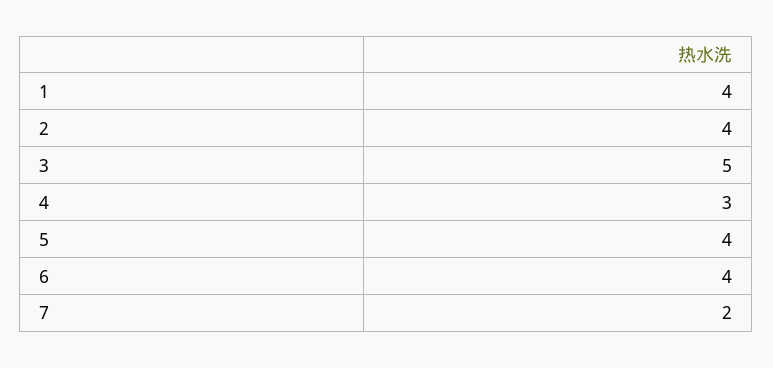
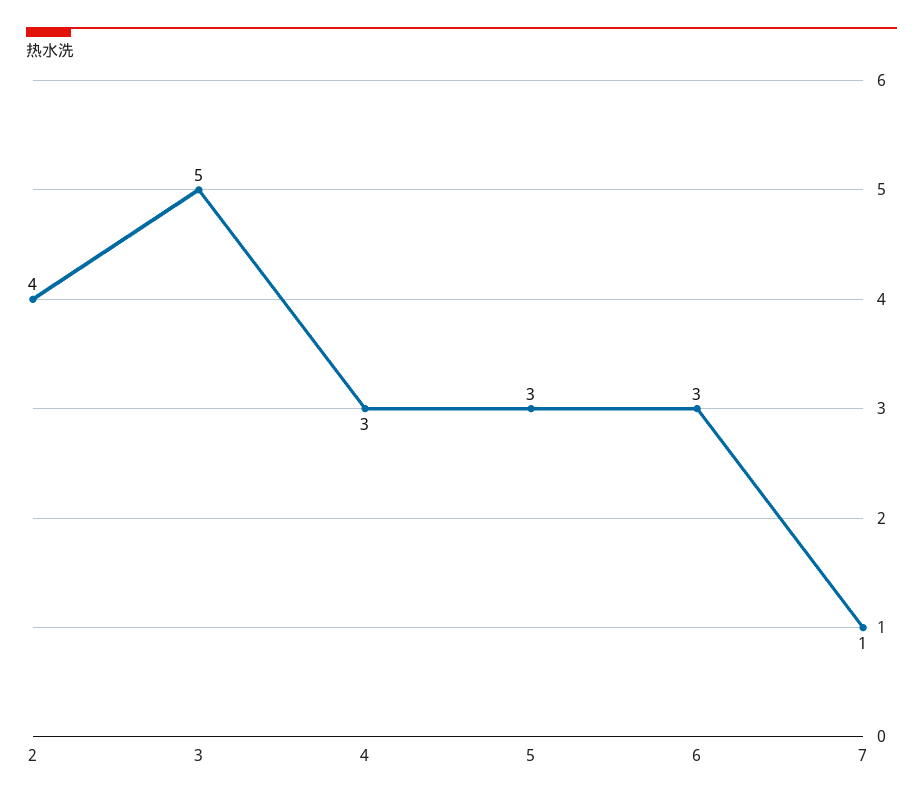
  {
-   "1": 4,
    "2": 4,
    "3": 5,
    "4": 3,
-   "5": 4,
+   "5": 3,
-   "6": 4,
+   "6": 3,
-   "7": 2
+   "7": 1
  }

